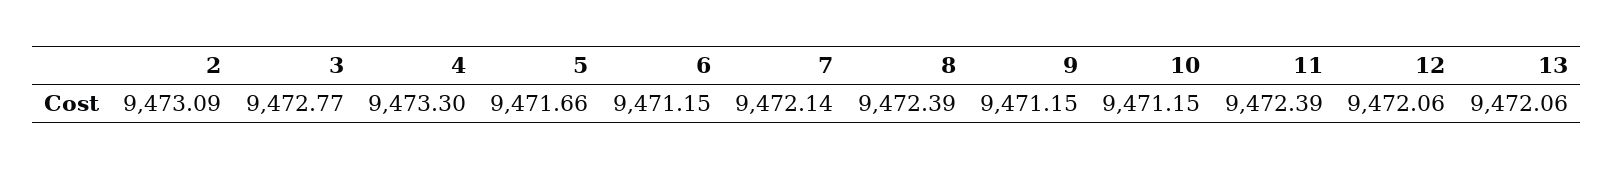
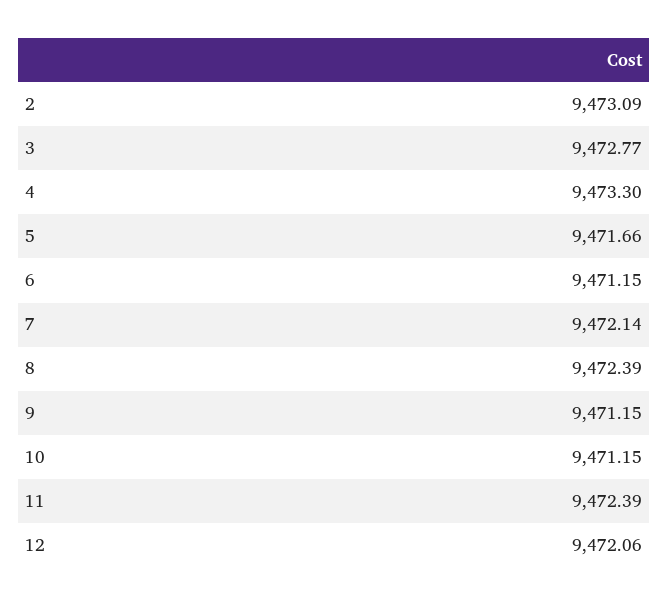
  {
    "2": 9473.09,
    "3": 9472.77,
    "4": 9473.3,
    "5": 9471.66,
    "6": 9471.15,
    "7": 9472.14,
    "8": 9472.39,
    "9": 9471.15,
    "10": 9471.15,
    "11": 9472.39,
-   "12": 9472.06,
+   "12": 9472.06
-   "13": 9472.06
  }

